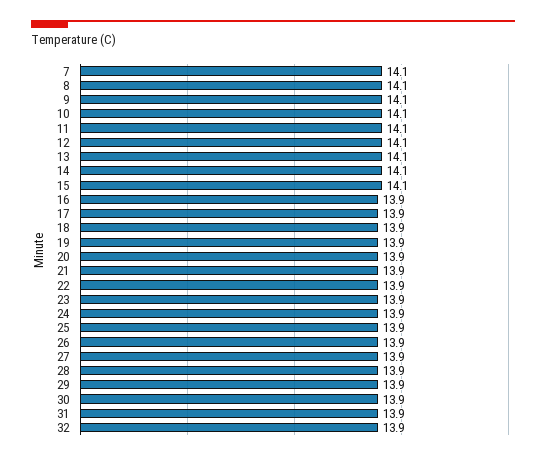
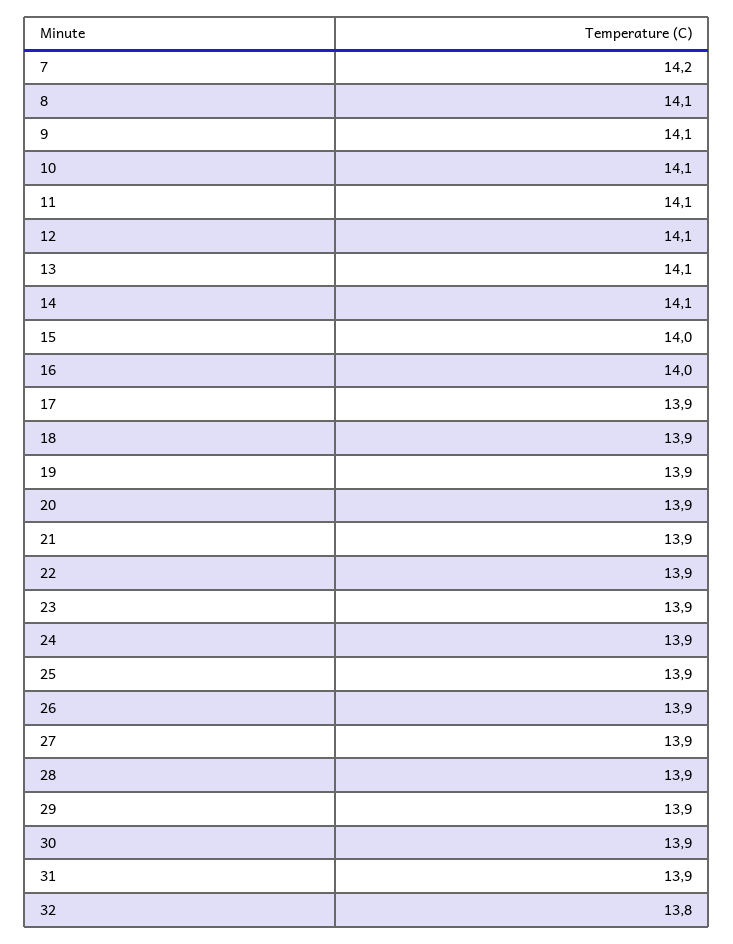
  {
-   "7": 14.1,
+   "7": 14.2,
    "8": 14.1,
    "9": 14.1,
    "10": 14.1,
    "11": 14.1,
    "12": 14.1,
    "13": 14.1,
    "14": 14.1,
-   "15": 14.1,
+   "15": 14,
-   "16": 13.9,
+   "16": 14,
    "17": 13.9,
    "18": 13.9,
    "19": 13.9,
    "20": 13.9,
    "21": 13.9,
    "22": 13.9,
    "23": 13.9,
    "24": 13.9,
    "25": 13.9,
    "26": 13.9,
    "27": 13.9,
    "28": 13.9,
    "29": 13.9,
    "30": 13.9,
    "31": 13.9,
-   "32": 13.9
+   "32": 13.8
  }

